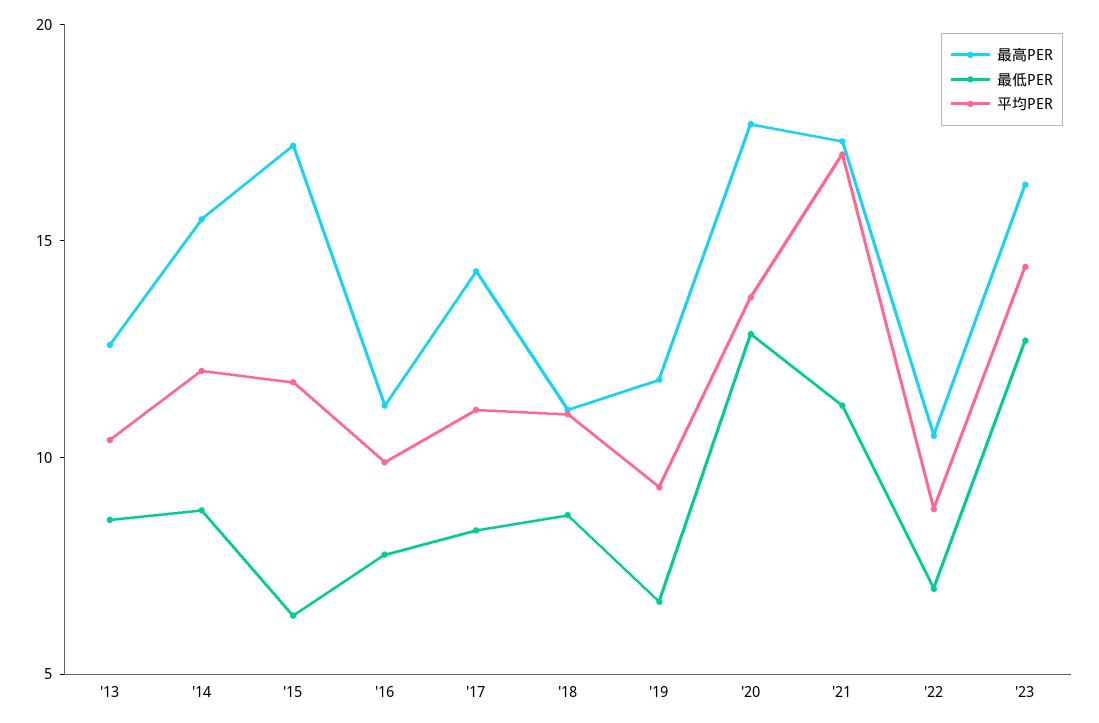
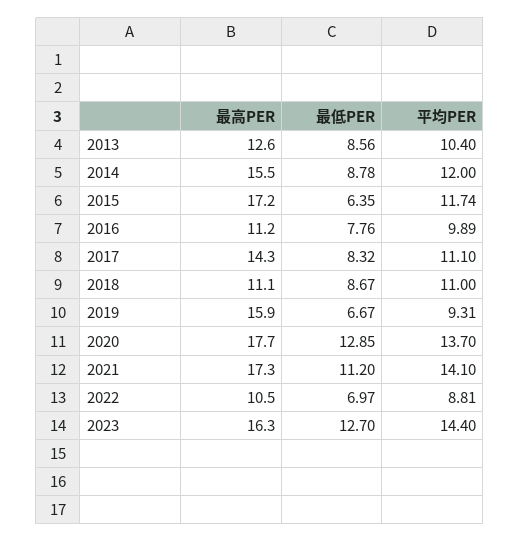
  {
    "最高PER": {
      "'13": 12.6,
      "'14": 15.5,
      "'15": 17.2,
      "'16": 11.2,
      "'17": 14.3,
      "'18": 11.1,
-     "'19": 12,
+     "'19": 15.9,
      "'20": 17.7,
      "'21": 17.3,
      "'22": 10.5,
      "'23": 16.3
    },
    "最低PER": {
      "'13": 8.56,
      "'14": 8.78,
      "'15": 6.35,
      "'16": 7.76,
      "'17": 8.32,
      "'18": 8.67,
      "'19": 6.67,
      "'20": 12.85,
      "'21": 11.2,
      "'22": 6.97,
      "'23": 12.7
    },
    "平均PER": {
      "'13": 10.4,
      "'14": 12,
      "'15": 11.74,
      "'16": 9.89,
      "'17": 11.1,
      "'18": 11,
      "'19": 9.31,
      "'20": 13.7,
-     "'21": 17,
+     "'21": 14.1,
      "'22": 8.81,
      "'23": 14.4
    }
  }

